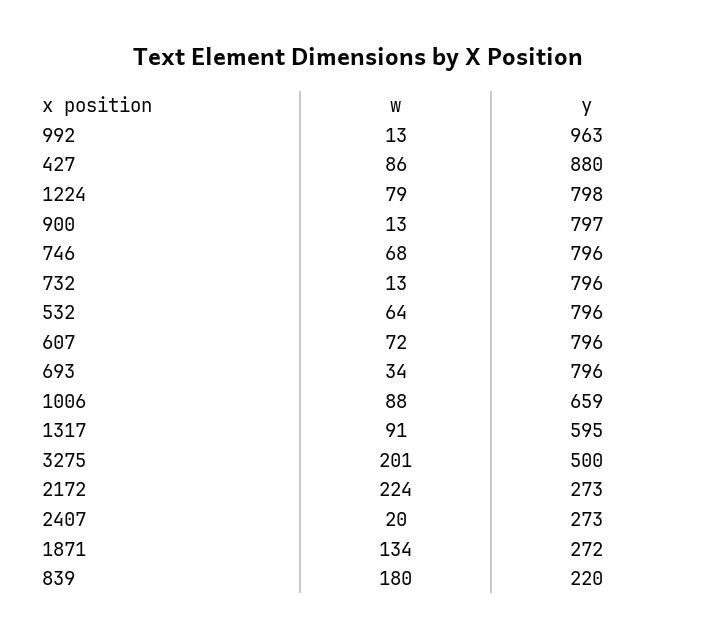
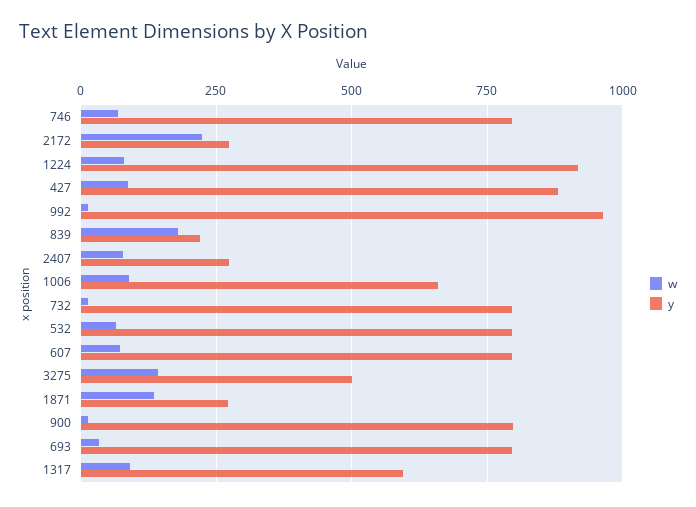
  {
    "w": {
      "992": 13,
      "427": 86,
      "1224": 79,
      "900": 13,
      "746": 68,
      "732": 13,
      "532": 64,
      "607": 72,
      "693": 34,
      "1006": 88,
      "1317": 91,
-     "3275": 201,
+     "3275": 150,
      "2172": 224,
-     "2407": 20,
+     "2407": 75,
      "1871": 134,
      "839": 180
    },
    "y": {
      "992": 963,
      "427": 880,
-     "1224": 798,
+     "1224": 925,
      "900": 797,
      "746": 796,
      "732": 796,
      "532": 796,
      "607": 796,
      "693": 796,
      "1006": 659,
      "1317": 595,
      "3275": 500,
      "2172": 273,
      "2407": 273,
      "1871": 272,
      "839": 220
    }
  }

